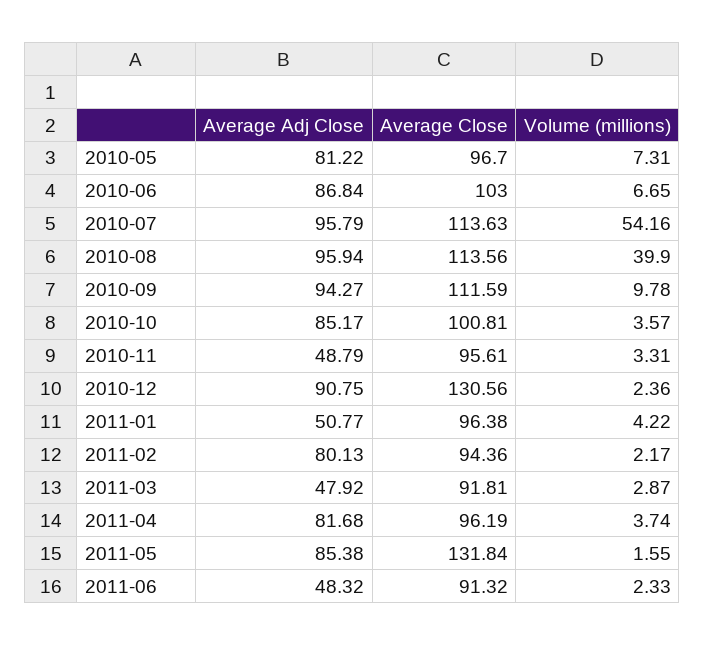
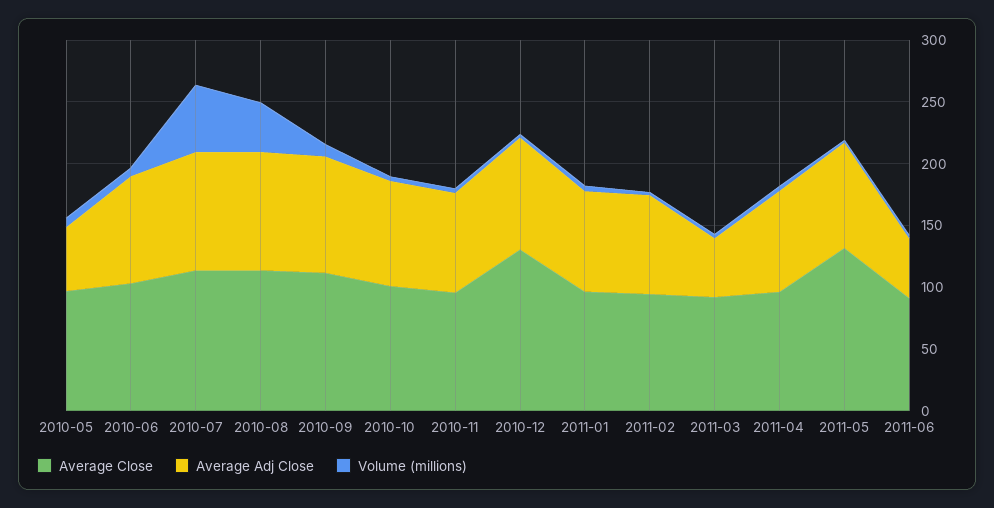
  {
    "Average Adj Close": {
-     "2010-05": 81.22,
+     "2010-05": 50,
      "2010-06": 86.84,
      "2010-07": 95.79,
      "2010-08": 95.94,
      "2010-09": 94.27,
      "2010-10": 85.17,
-     "2010-11": 48.79,
+     "2010-11": 80,
      "2010-12": 90.75,
-     "2011-01": 50.77,
+     "2011-01": 80,
      "2011-02": 80.13,
      "2011-03": 47.92,
      "2011-04": 81.68,
      "2011-05": 85.38,
      "2011-06": 48.32
    },
    "Average Close": {
      "2010-05": 96.7,
      "2010-06": 103,
      "2010-07": 113.63,
      "2010-08": 113.56,
      "2010-09": 111.59,
      "2010-10": 100.81,
      "2010-11": 95.61,
      "2010-12": 130.56,
      "2011-01": 96.38,
      "2011-02": 94.36,
      "2011-03": 91.81,
      "2011-04": 96.19,
      "2011-05": 131.84,
      "2011-06": 91.32
    },
    "Volume (millions)": {
      "2010-05": 7.31,
      "2010-06": 6.65,
      "2010-07": 54.16,
      "2010-08": 39.9,
      "2010-09": 9.78,
      "2010-10": 3.57,
      "2010-11": 3.31,
      "2010-12": 2.36,
      "2011-01": 4.22,
      "2011-02": 2.17,
      "2011-03": 2.87,
      "2011-04": 3.74,
      "2011-05": 1.55,
      "2011-06": 2.33
    }
  }

